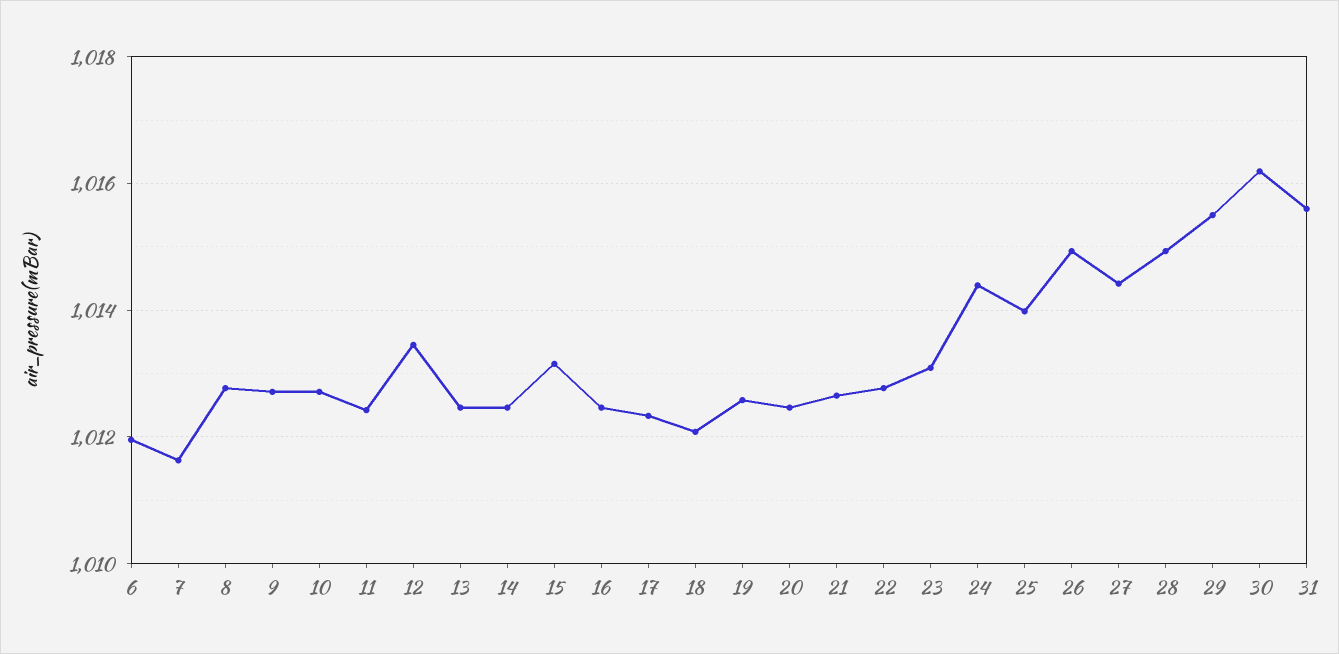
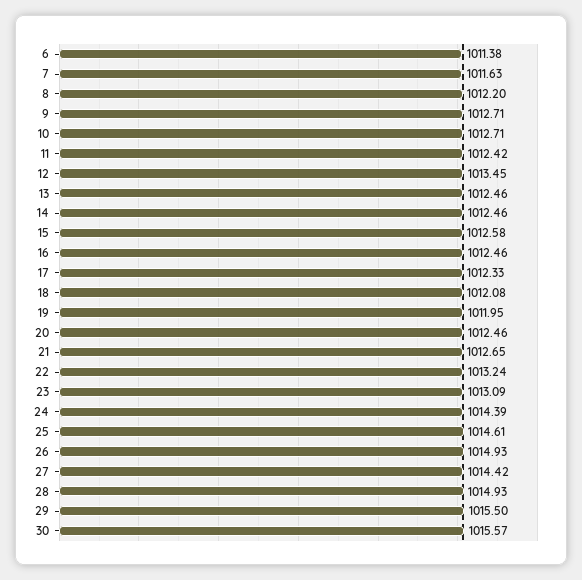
  {
-   "6": 1012,
+   "6": 1011.38,
    "7": 1011.63,
-   "8": 1012.8,
+   "8": 1012.2,
    "9": 1012.71,
    "10": 1012.71,
    "11": 1012.42,
    "12": 1013.45,
    "13": 1012.46,
    "14": 1012.46,
-   "15": 1013.2,
+   "15": 1012.58,
    "16": 1012.46,
    "17": 1012.33,
    "18": 1012.08,
-   "19": 1012.6,
+   "19": 1011.95,
    "20": 1012.46,
    "21": 1012.65,
-   "22": 1012.8,
+   "22": 1013.24,
    "23": 1013.09,
    "24": 1014.39,
-   "25": 1014,
+   "25": 1014.61,
    "26": 1014.93,
    "27": 1014.42,
    "28": 1014.93,
    "29": 1015.5,
-   "30": 1016.2,
+   "30": 1015.57
-   "31": 1015.6
  }

